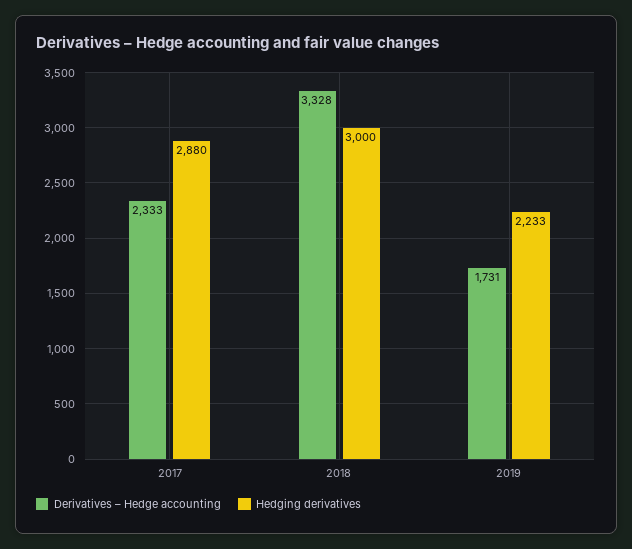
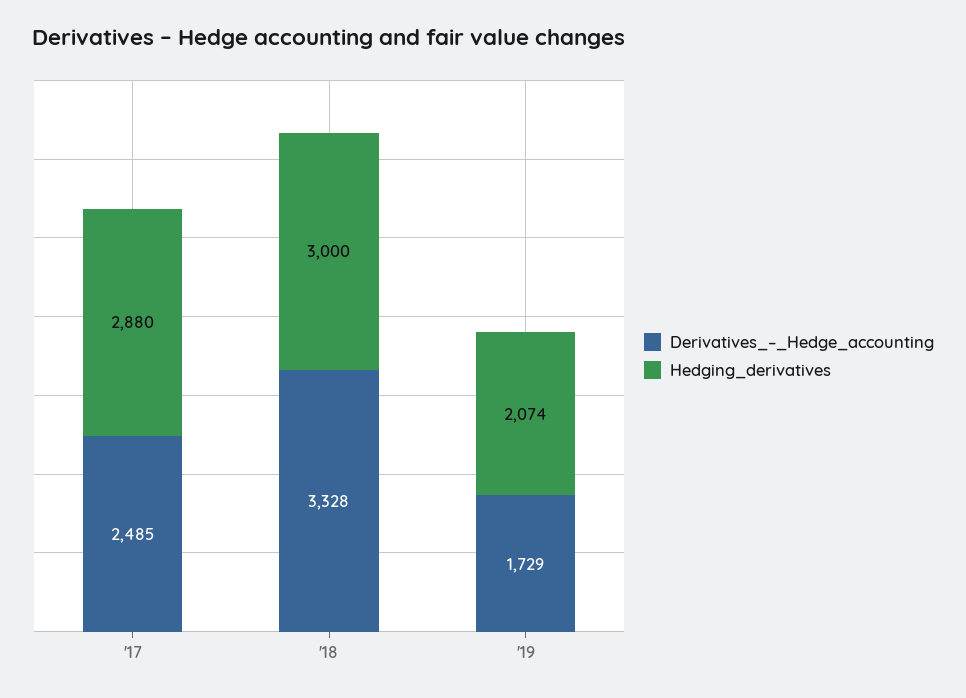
  {
    "Derivatives – Hedge accounting": {
-     "2017": 2333,
+     "2017": 2485,
      "2018": 3328,
-     "2019": 1731
+     "2019": 1729
    },
    "Hedging derivatives": {
      "2017": 2880,
      "2018": 3000,
-     "2019": 2233
+     "2019": 2074
    }
  }

